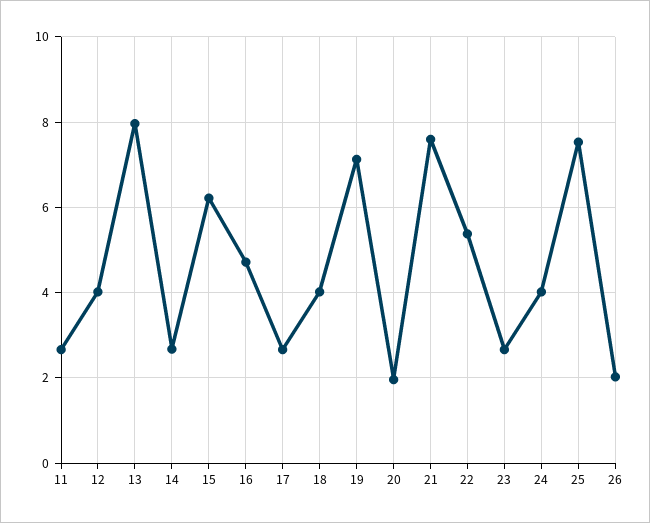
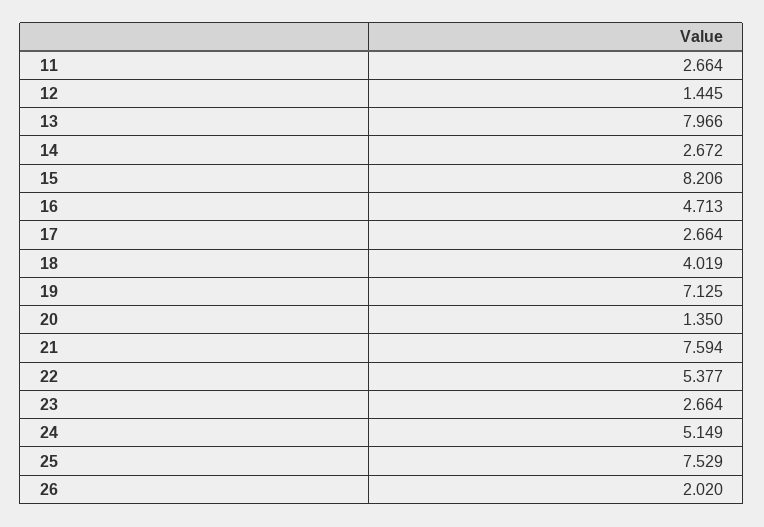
  {
    "11": 2.664,
-   "12": 4,
+   "12": 1.445,
    "13": 7.966,
    "14": 2.672,
-   "15": 6.2,
+   "15": 8.206,
    "16": 4.713,
    "17": 2.664,
    "18": 4.019,
    "19": 7.125,
-   "20": 2,
+   "20": 1.35,
    "21": 7.594,
    "22": 5.377,
    "23": 2.664,
-   "24": 4,
+   "24": 5.149,
    "25": 7.529,
    "26": 2.02
  }

